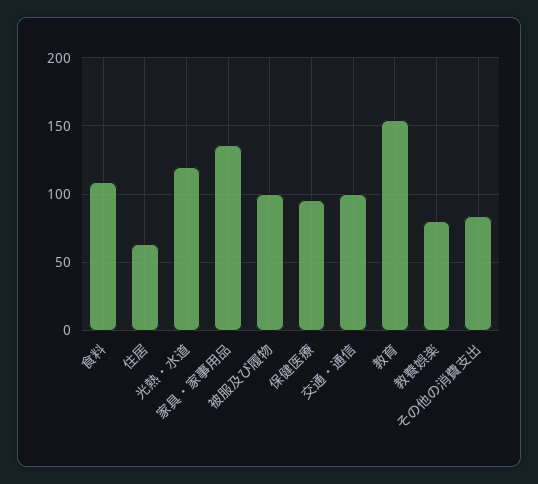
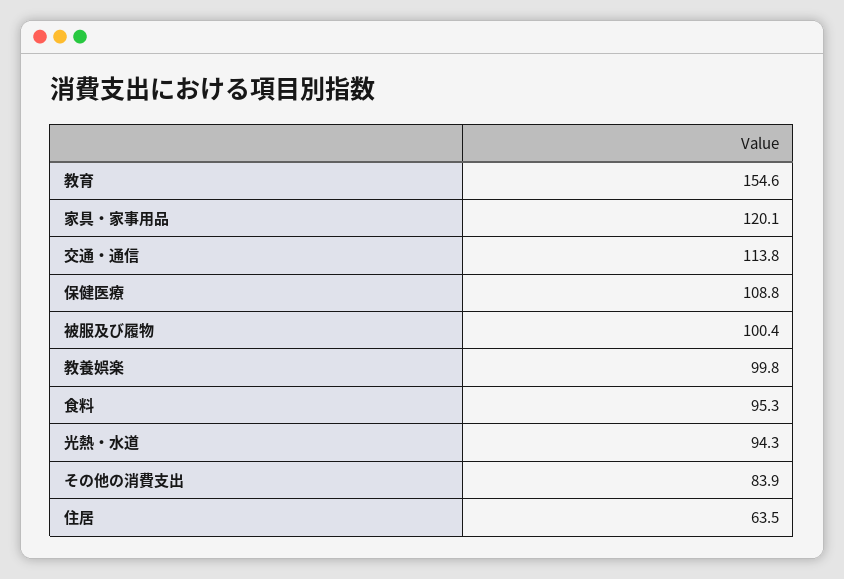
  {
-   "食料": 110,
+   "食料": 95.3,
    "住居": 63.5,
-   "光熱・水道": 120,
+   "光熱・水道": 94.3,
-   "家具・家事用品": 135,
+   "家具・家事用品": 120.1,
    "被服及び履物": 100.4,
-   "保健医療": 95,
+   "保健医療": 108.8,
-   "交通・通信": 100,
+   "交通・通信": 113.8,
    "教育": 154.6,
-   "教養娯楽": 80,
+   "教養娯楽": 99.8,
    "その他の消費支出": 83.9
  }

